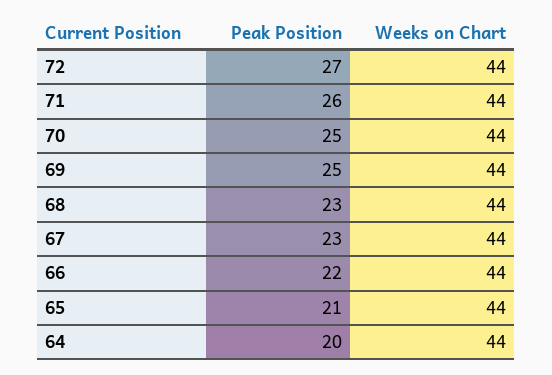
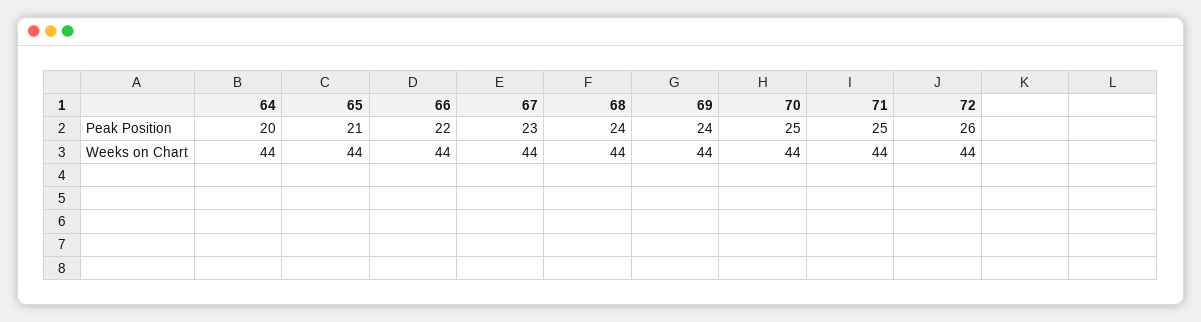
  {
    "Peak Position": {
-     "72": 27,
+     "72": 26,
-     "71": 26,
+     "71": 25,
      "70": 25,
-     "69": 25,
+     "69": 24,
-     "68": 23,
+     "68": 24,
      "67": 23,
      "66": 22,
      "65": 21,
      "64": 20
    },
    "Weeks on Chart": {
      "72": 44,
      "71": 44,
      "70": 44,
      "69": 44,
      "68": 44,
      "67": 44,
      "66": 44,
      "65": 44,
      "64": 44
    }
  }

